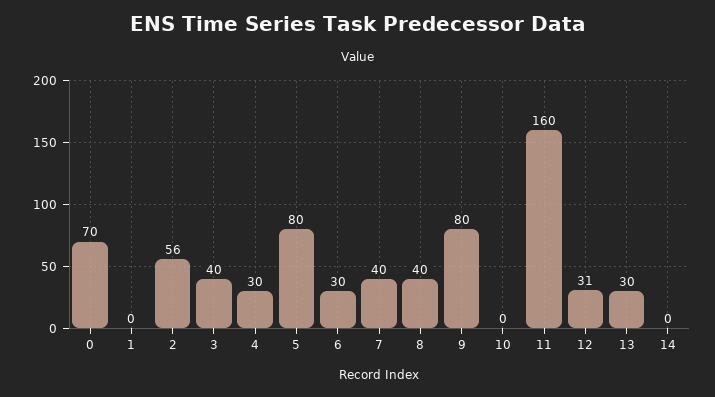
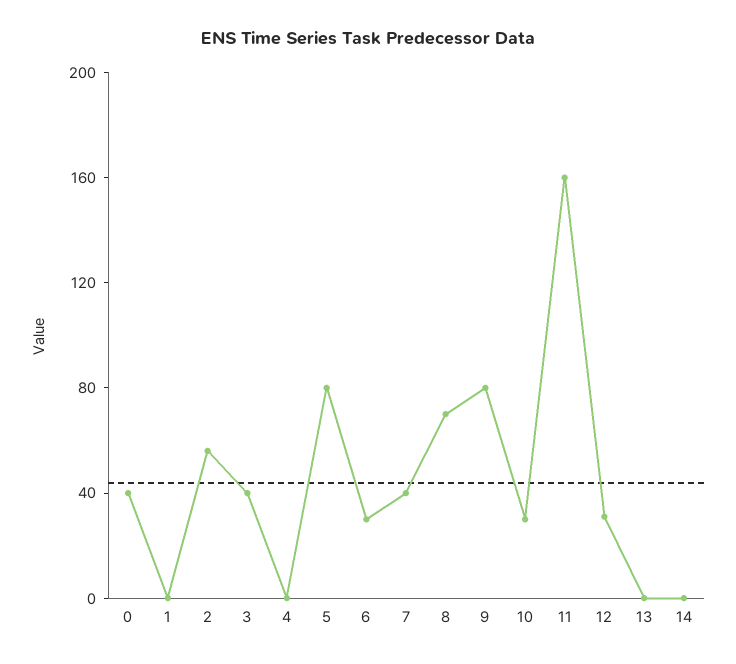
  {
-   "0": 70,
+   "0": 40,
    "1": 0,
    "2": 56,
    "3": 40,
-   "4": 30,
+   "4": 0,
    "5": 80,
    "6": 30,
    "7": 40,
-   "8": 40,
+   "8": 70,
    "9": 80,
-   "10": 0,
+   "10": 30,
    "11": 160,
    "12": 31,
-   "13": 30,
+   "13": 0,
    "14": 0
  }

